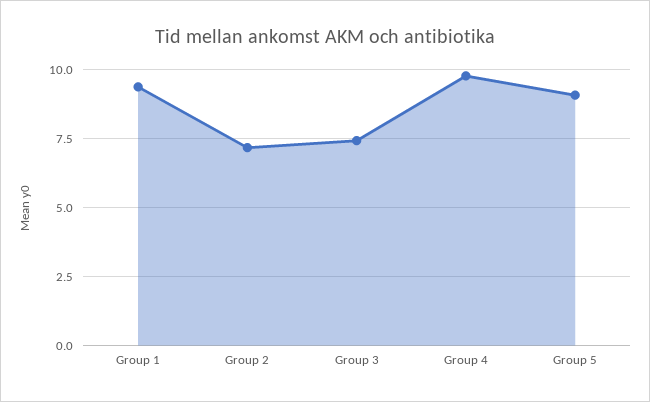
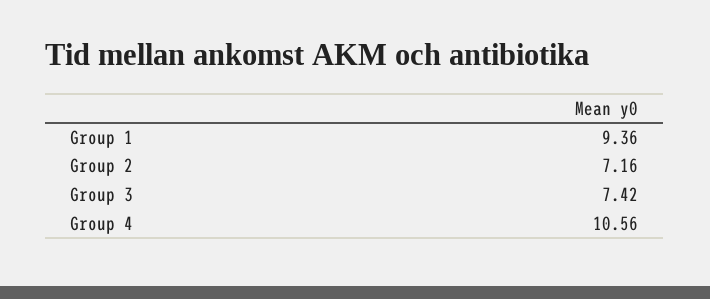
  {
    "Group 1": 9.36,
    "Group 2": 7.16,
    "Group 3": 7.42,
-   "Group 4": 9.75,
+   "Group 4": 10.56
-   "Group 5": 9
  }

